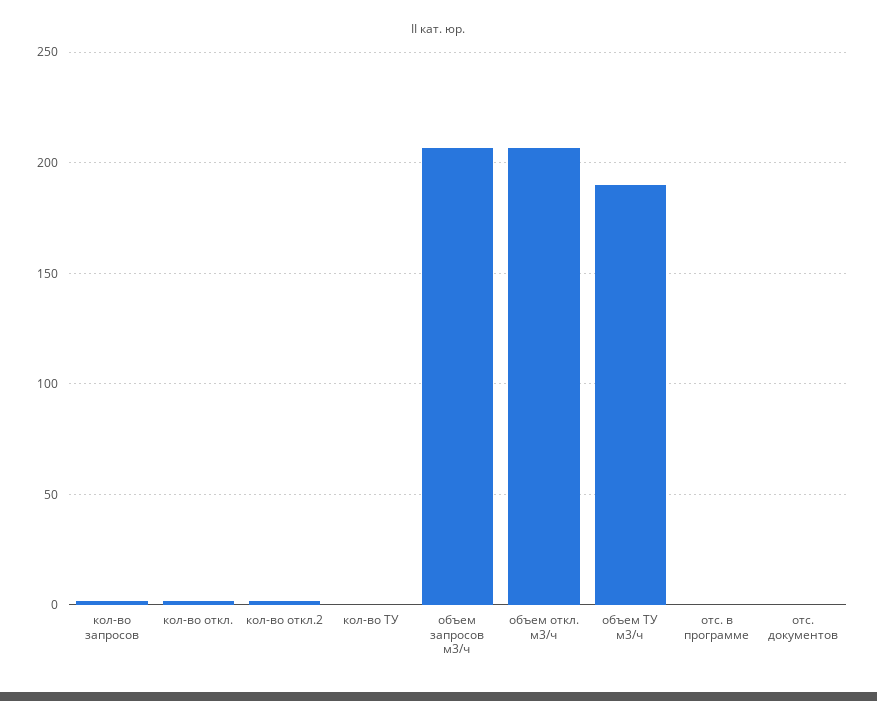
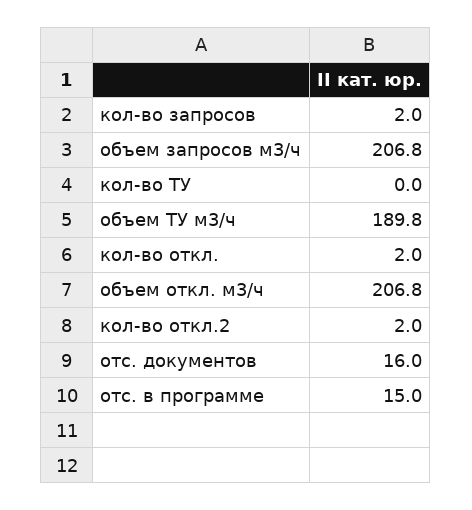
  {
    "кол-во запросов": 2,
    "кол-во откл.": 2,
    "кол-во откл.2": 2,
    "кол-во ТУ": 0,
    "объем запросов м3/ч": 206.8,
    "объем откл. м3/ч": 206.8,
    "объем ТУ м3/ч": 189.8,
-   "отс. в программе": 0,
+   "отс. в программе": 15,
-   "отс. документов": 0
+   "отс. документов": 16
  }

